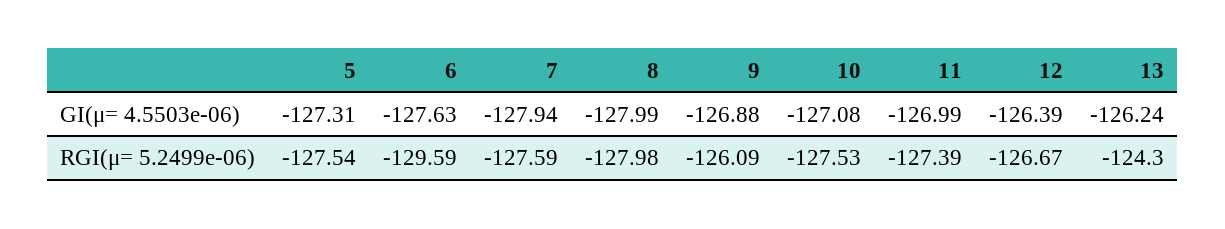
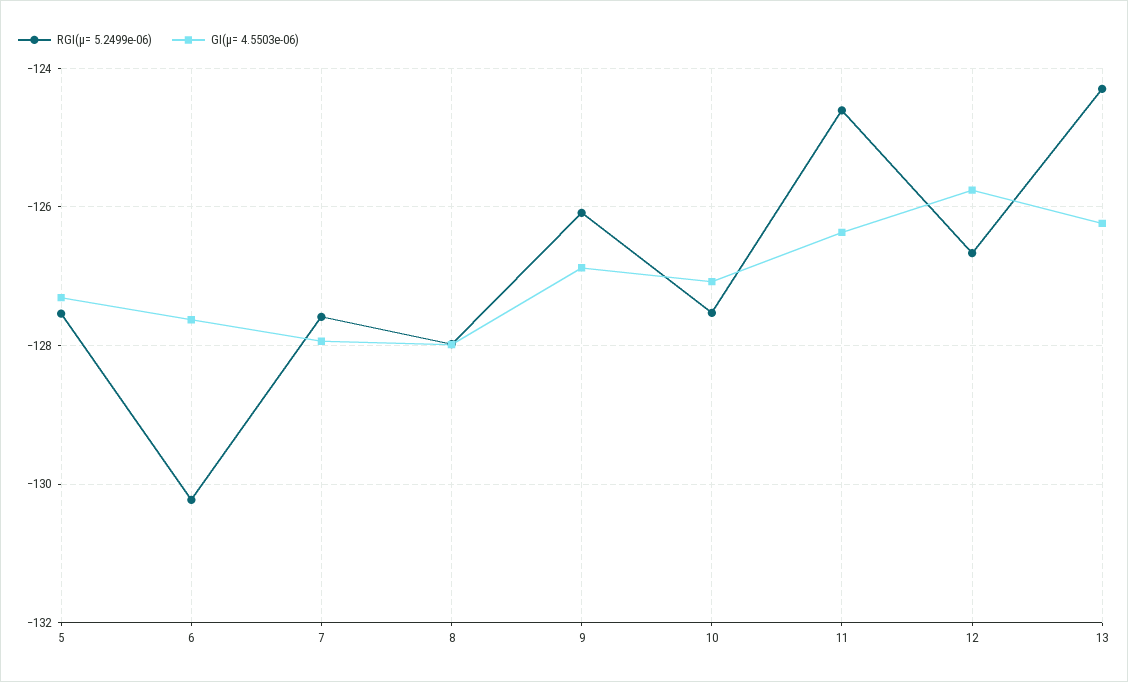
  {
    "GI(μ= 4.5503e-06)": {
      "5": -127.31,
      "6": -127.63,
      "7": -127.94,
      "8": -127.99,
      "9": -126.88,
      "10": -127.08,
-     "11": -126.99,
+     "11": -126.4,
-     "12": -126.39,
+     "12": -125.8,
      "13": -126.24
    },
    "RGI(μ= 5.2499e-06)": {
      "5": -127.54,
-     "6": -129.59,
+     "6": -130.2,
      "7": -127.59,
      "8": -127.98,
      "9": -126.09,
      "10": -127.53,
-     "11": -127.39,
+     "11": -124.6,
      "12": -126.67,
      "13": -124.3
    }
  }

